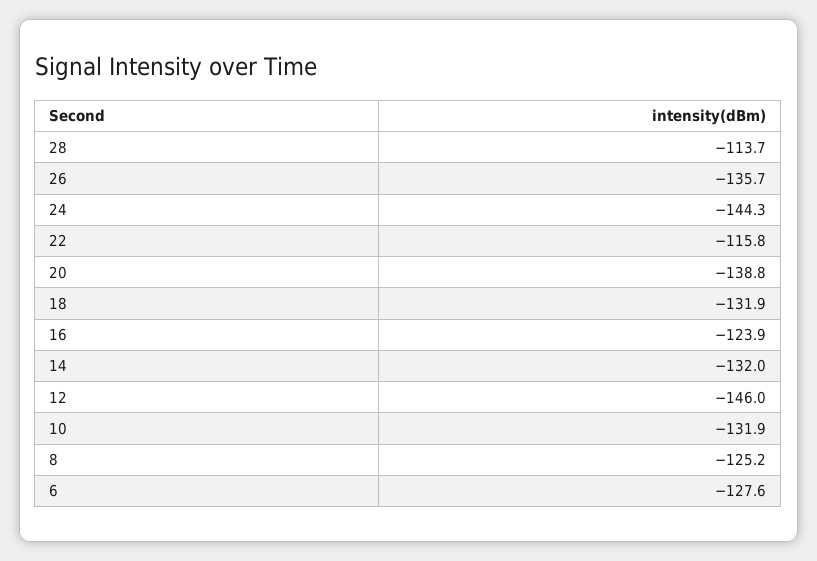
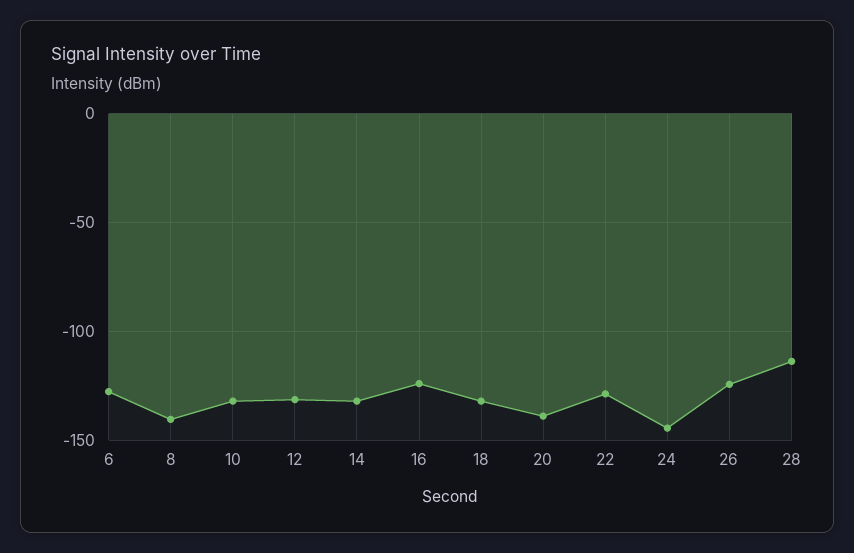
  {
    "28": -113.7,
-   "26": -135.7,
+   "26": -125,
    "24": -144.3,
-   "22": -115.8,
+   "22": -130,
    "20": -138.8,
    "18": -131.9,
    "16": -123.9,
    "14": -132,
-   "12": -146,
+   "12": -130,
    "10": -131.9,
-   "8": -125.2,
+   "8": -140,
    "6": -127.6
  }

